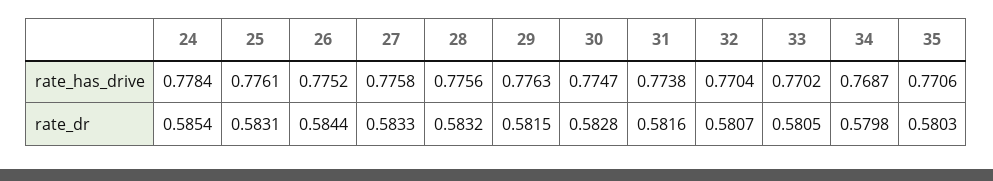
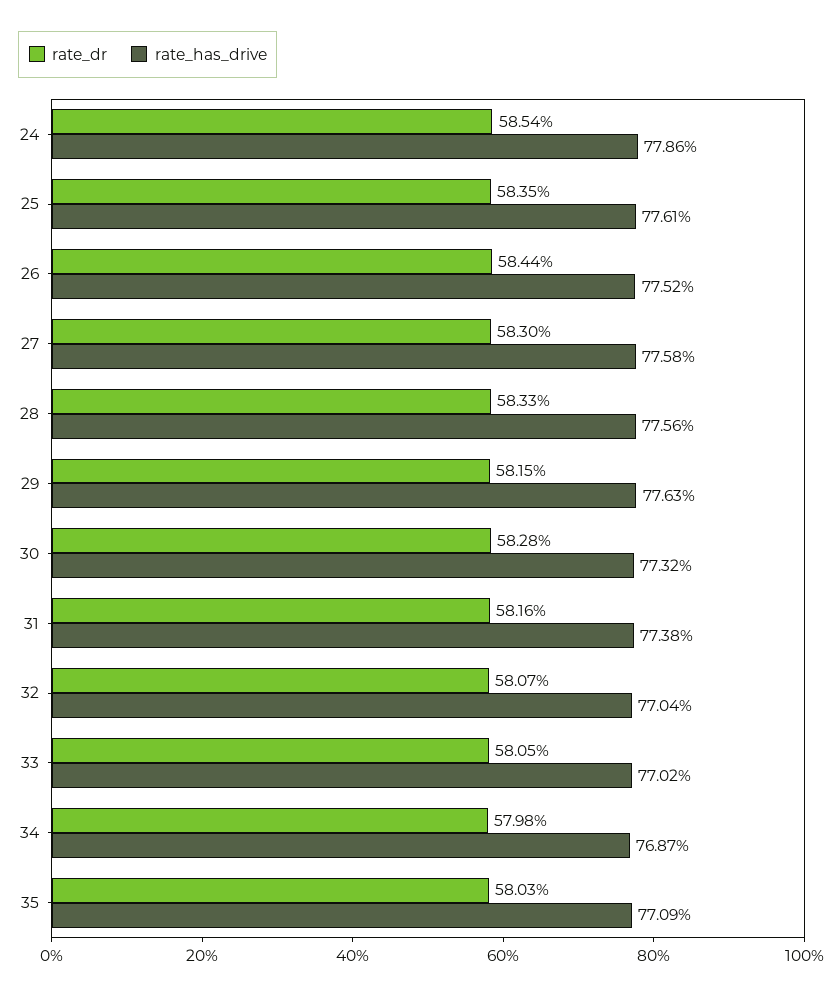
  {
    "rate_has_drive": {
-     "24": 0.7784,
+     "24": 0.7786,
      "25": 0.7761,
      "26": 0.7752,
      "27": 0.7758,
      "28": 0.7756,
      "29": 0.7763,
-     "30": 0.7747,
+     "30": 0.7732,
      "31": 0.7738,
      "32": 0.7704,
      "33": 0.7702,
      "34": 0.7687,
-     "35": 0.7706
+     "35": 0.7709
    },
    "rate_dr": {
      "24": 0.5854,
-     "25": 0.5831,
+     "25": 0.5835,
      "26": 0.5844,
-     "27": 0.5833,
+     "27": 0.583,
-     "28": 0.5832,
+     "28": 0.5833,
      "29": 0.5815,
      "30": 0.5828,
      "31": 0.5816,
      "32": 0.5807,
      "33": 0.5805,
      "34": 0.5798,
      "35": 0.5803
    }
  }

